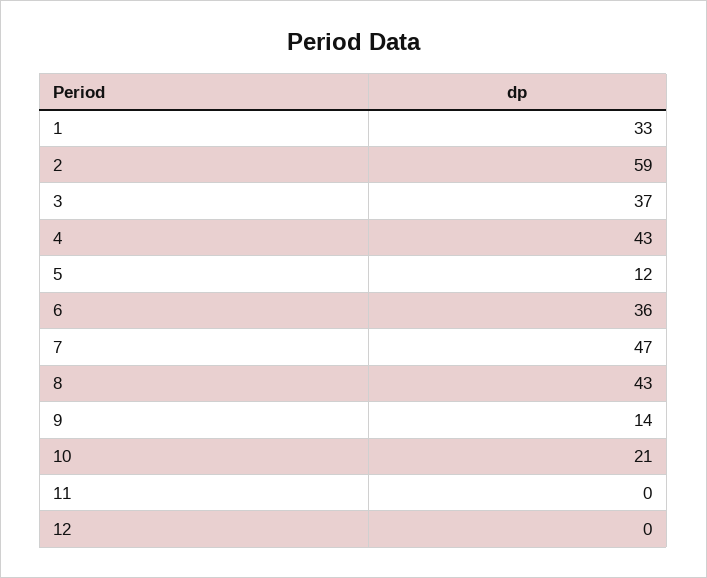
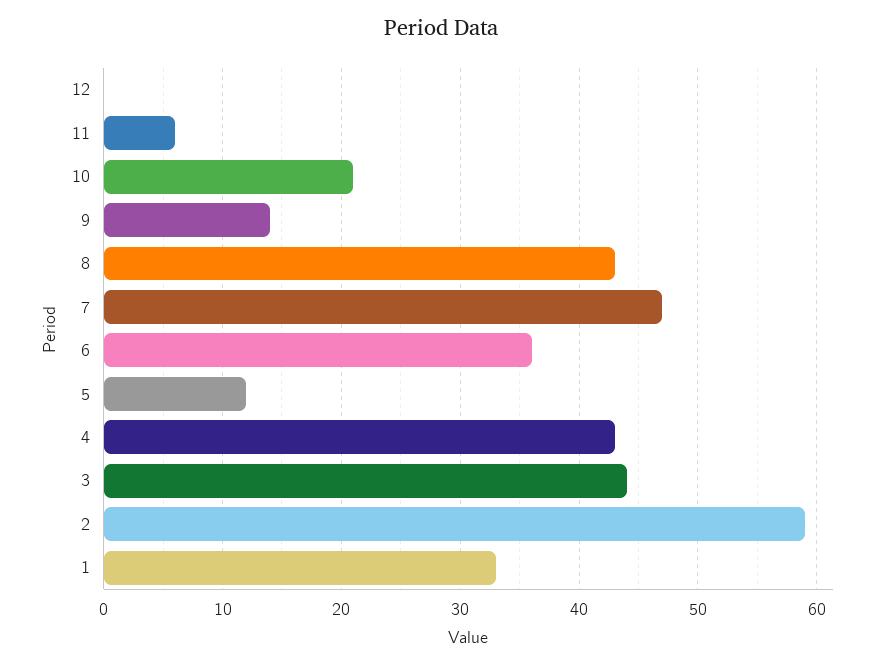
  {
    "1": 33,
    "2": 59,
-   "3": 37,
+   "3": 44,
    "4": 43,
    "5": 12,
    "6": 36,
    "7": 47,
    "8": 43,
    "9": 14,
    "10": 21,
-   "11": 0,
+   "11": 6,
    "12": 0
  }

